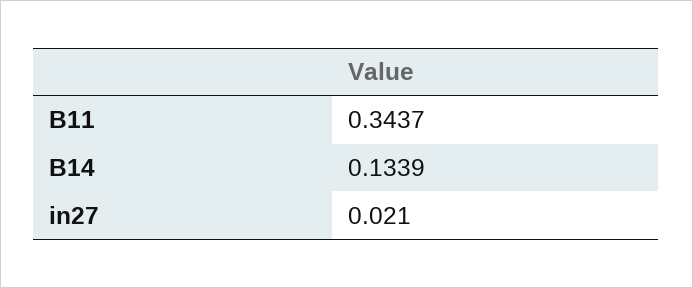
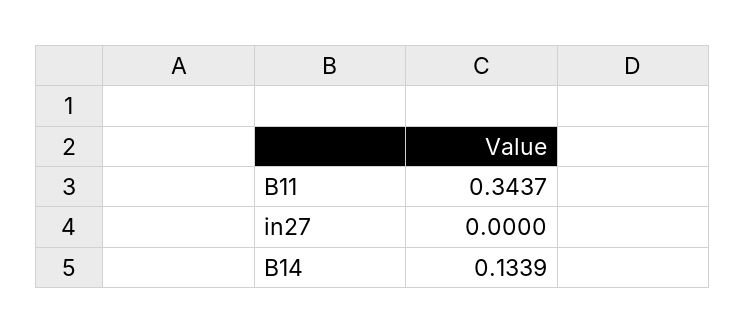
  {
    "B11": 0.3437,
    "B14": 0.1339,
-   "in27": 0.021
+   "in27": 0
  }

